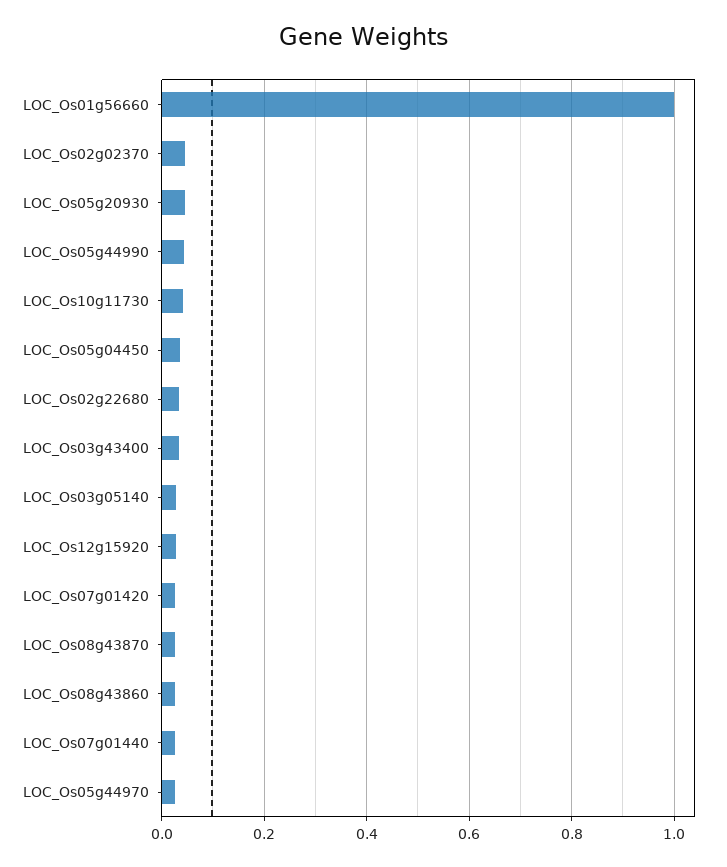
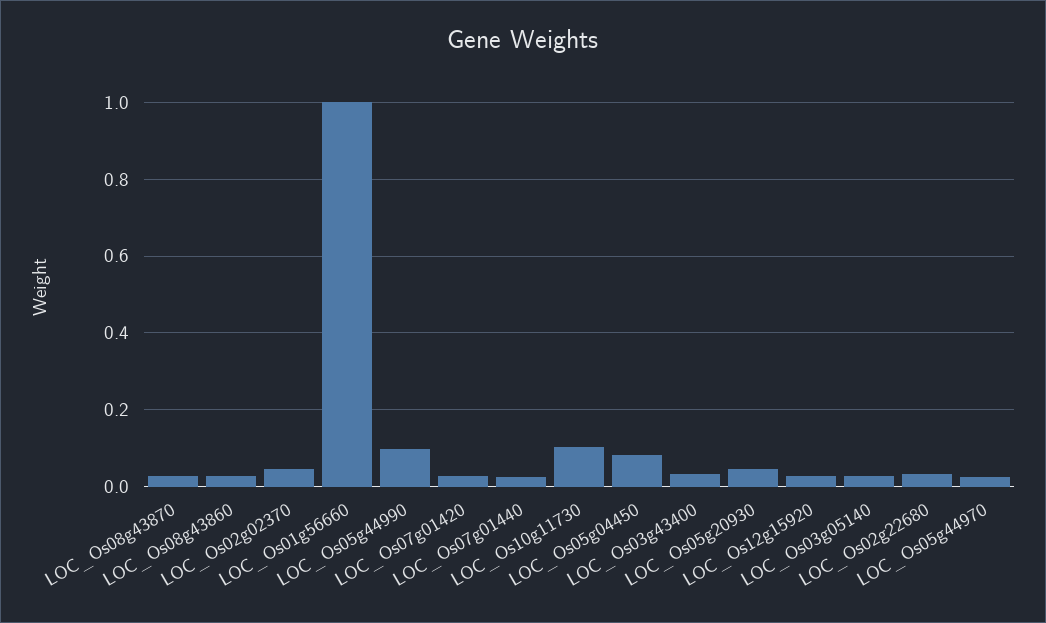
  {
    "LOC_Os01g56660": 1,
    "LOC_Os02g02370": 0.04,
    "LOC_Os05g20930": 0.04,
-   "LOC_Os05g44990": 0.04,
+   "LOC_Os05g44990": 0.1,
-   "LOC_Os10g11730": 0.04,
+   "LOC_Os10g11730": 0.1,
-   "LOC_Os05g04450": 0.04,
+   "LOC_Os05g04450": 0.08,
    "LOC_Os02g22680": 0.04,
    "LOC_Os03g43400": 0.04,
    "LOC_Os03g05140": 0.02,
    "LOC_Os12g15920": 0.02,
    "LOC_Os07g01420": 0.02,
    "LOC_Os08g43870": 0.02,
    "LOC_Os08g43860": 0.02,
    "LOC_Os07g01440": 0.02,
    "LOC_Os05g44970": 0.02
  }

